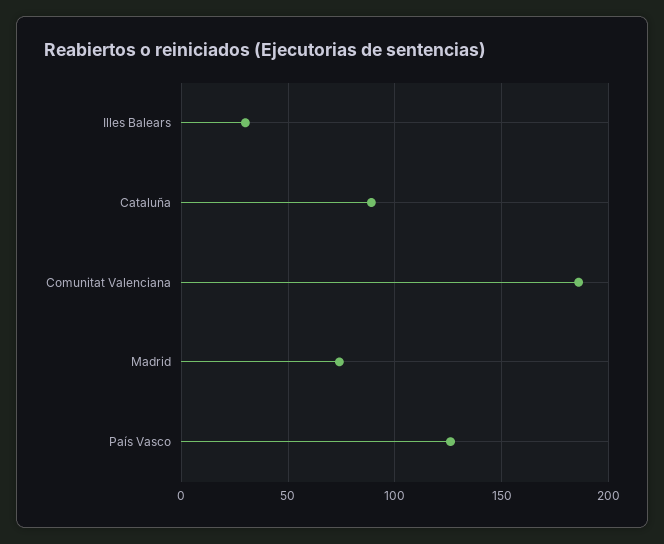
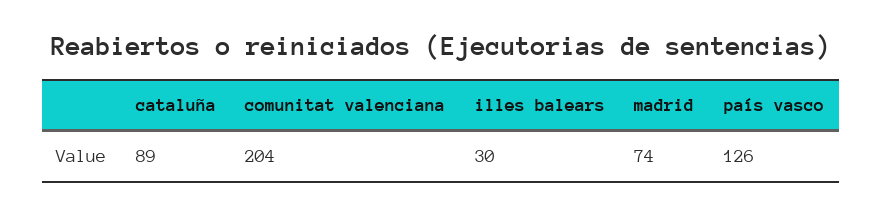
  {
    "Illes Balears": 30,
    "Cataluña": 89,
-   "Comunitat Valenciana": 185,
+   "Comunitat Valenciana": 204,
    "Madrid": 74,
    "País Vasco": 126
  }

